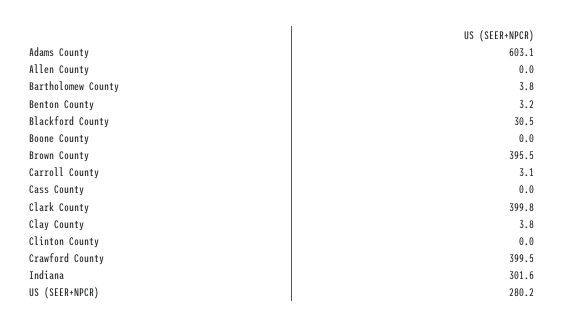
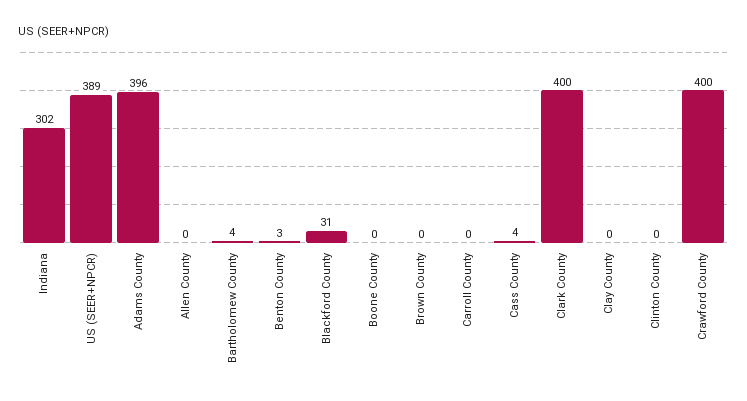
  {
-   "Adams County": 603.1,
+   "Adams County": 396,
    "Allen County": 0,
    "Bartholomew County": 3.8,
    "Benton County": 3.2,
    "Blackford County": 30.5,
    "Boone County": 0,
-   "Brown County": 395.5,
+   "Brown County": 0,
-   "Carroll County": 3.1,
+   "Carroll County": 0,
-   "Cass County": 0,
+   "Cass County": 4,
    "Clark County": 399.8,
-   "Clay County": 3.8,
+   "Clay County": 0,
    "Clinton County": 0,
    "Crawford County": 399.5,
    "Indiana": 301.6,
-   "US (SEER+NPCR)": 280.2
+   "US (SEER+NPCR)": 389
  }

